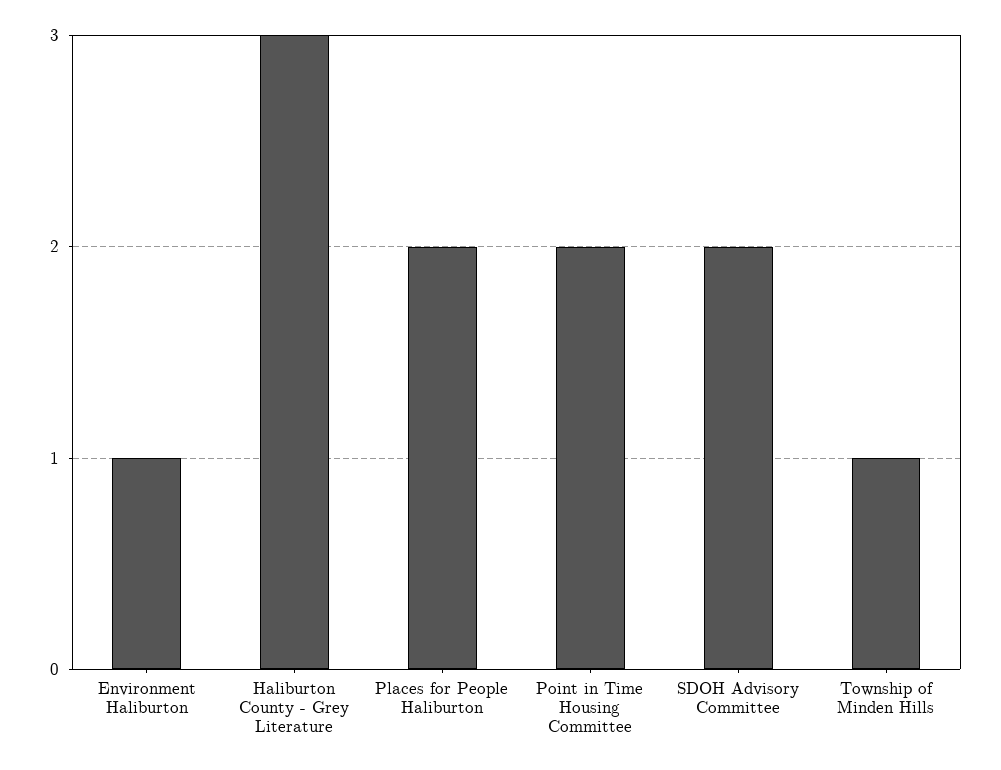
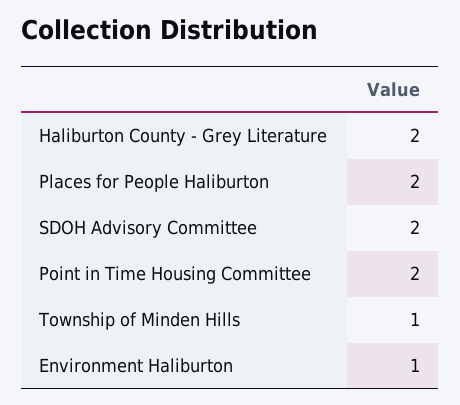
  {
    "Environment Haliburton": 1,
-   "Haliburton County - Grey Literature": 3,
+   "Haliburton County - Grey Literature": 2,
    "Places for People Haliburton": 2,
    "Point in Time Housing Committee": 2,
    "SDOH Advisory Committee": 2,
    "Township of Minden Hills": 1
  }

